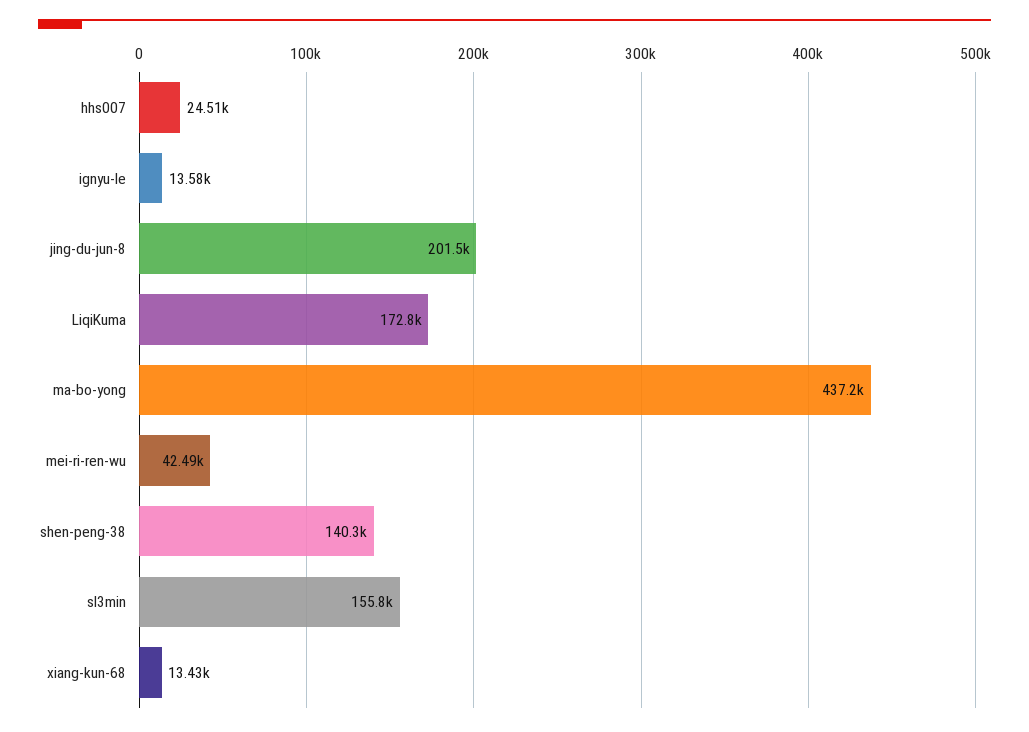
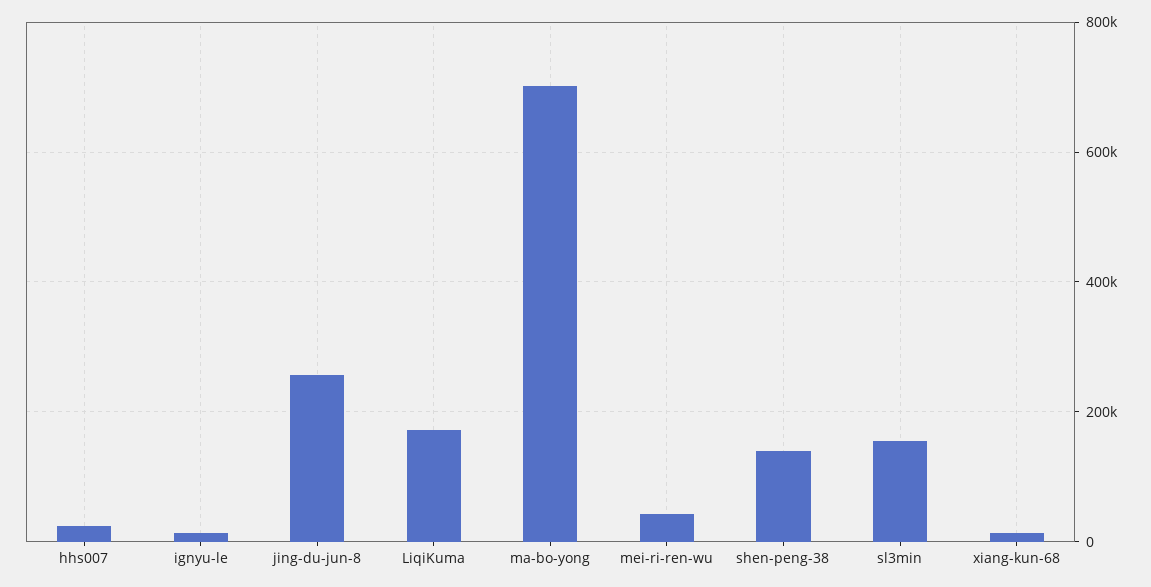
  {
    "hhs007": 24510,
    "ignyu-le": 13580,
-   "jing-du-jun-8": 201500,
+   "jing-du-jun-8": 260000,
    "LiqiKuma": 172800,
-   "ma-bo-yong": 437200,
+   "ma-bo-yong": 700000,
    "mei-ri-ren-wu": 42490,
    "shen-peng-38": 140300,
    "sl3min": 155800,
    "xiang-kun-68": 13430
  }

